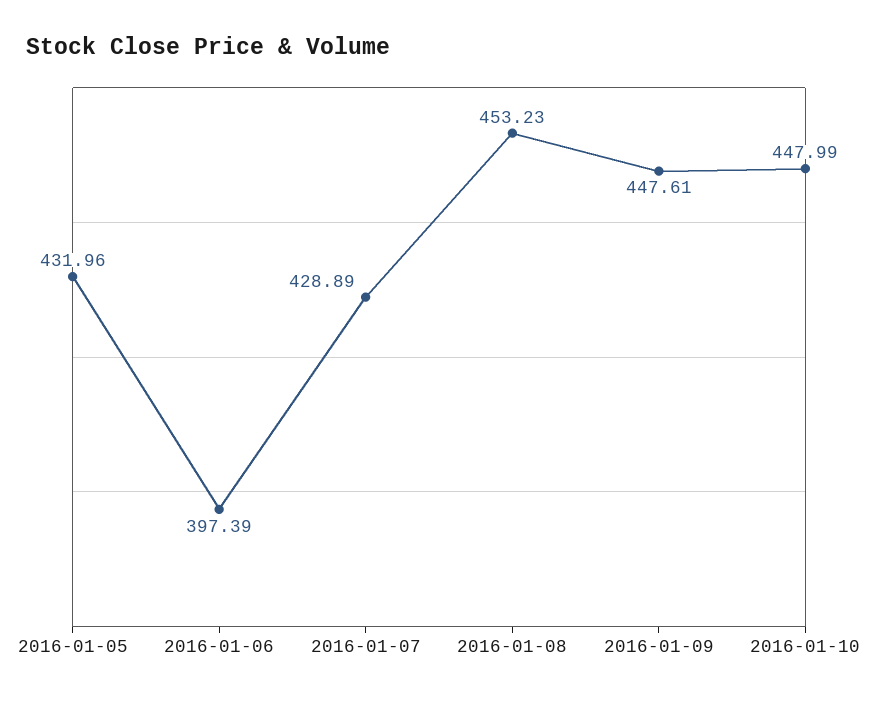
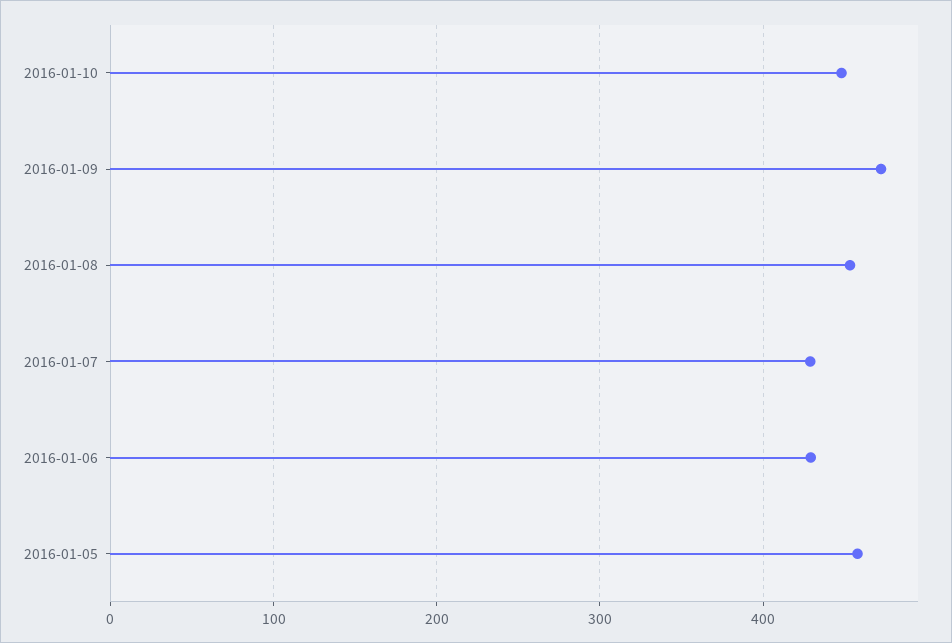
  {
-   "2016-01-05": 431.96,
+   "2016-01-05": 460,
-   "2016-01-06": 397.39,
+   "2016-01-06": 430,
    "2016-01-07": 428.89,
    "2016-01-08": 453.23,
-   "2016-01-09": 447.61,
+   "2016-01-09": 470,
    "2016-01-10": 447.99
  }

